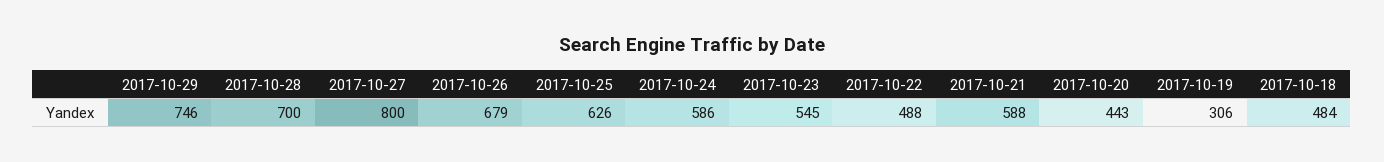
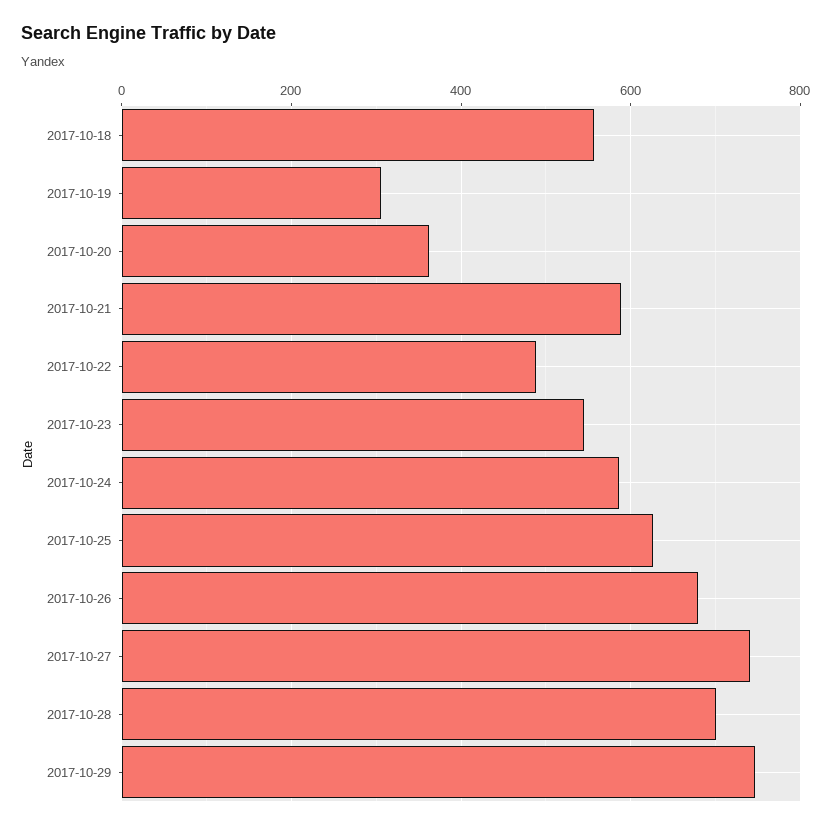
  {
    "2017-10-29": 746,
    "2017-10-28": 700,
-   "2017-10-27": 800,
+   "2017-10-27": 740,
    "2017-10-26": 679,
    "2017-10-25": 626,
    "2017-10-24": 586,
    "2017-10-23": 545,
    "2017-10-22": 488,
    "2017-10-21": 588,
-   "2017-10-20": 443,
+   "2017-10-20": 360,
    "2017-10-19": 306,
-   "2017-10-18": 484
+   "2017-10-18": 560
  }

